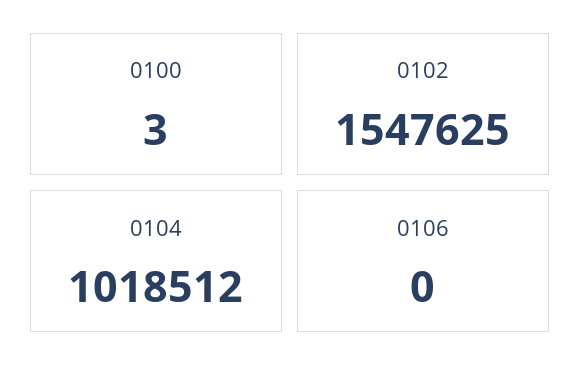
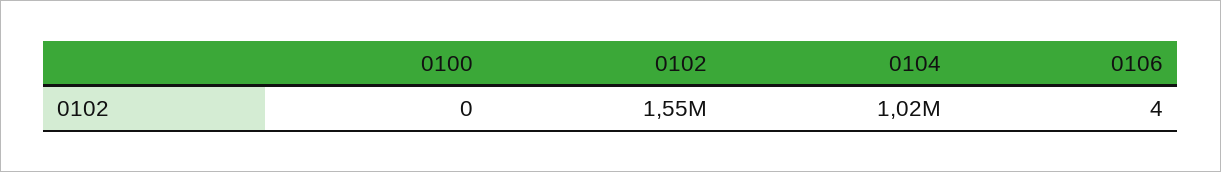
  {
-   "0100": 3,
+   "0100": 0,
    "0102": 1547625,
    "0104": 1018512,
-   "0106": 0
+   "0106": 4
  }

